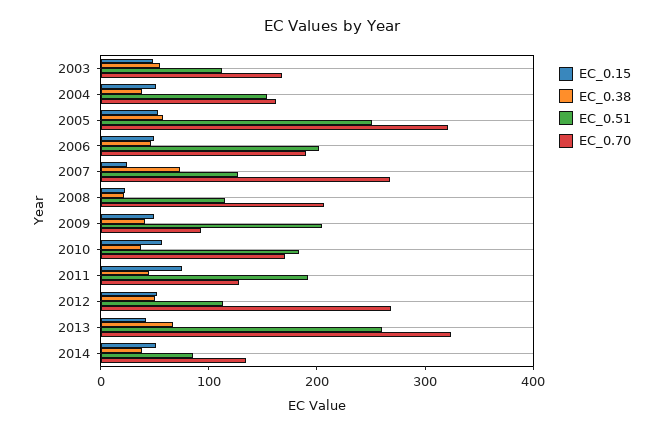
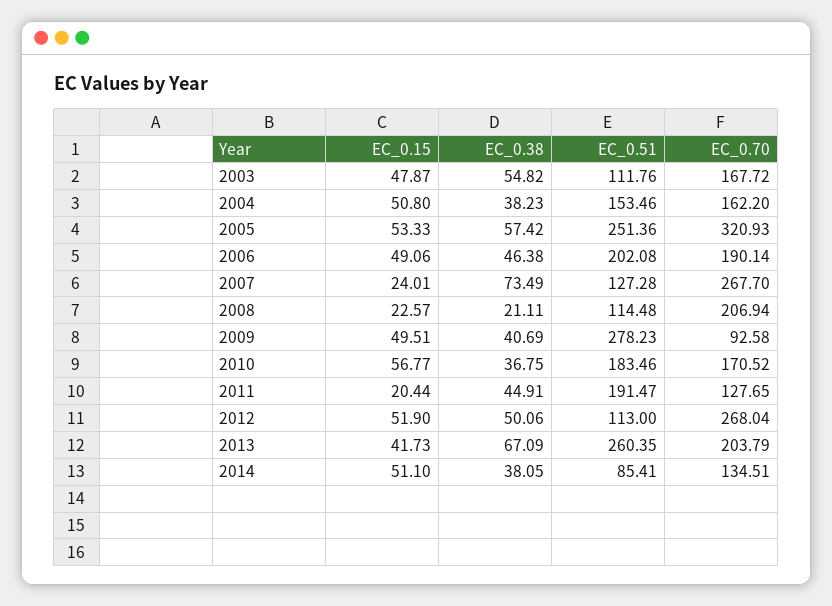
  {
    "EC_0.15": {
      "2003": 47.87,
      "2004": 50.8,
      "2005": 53.33,
      "2006": 49.06,
      "2007": 24.01,
      "2008": 22.57,
      "2009": 49.51,
      "2010": 56.77,
-     "2011": 80,
+     "2011": 20.44,
      "2012": 51.9,
      "2013": 41.73,
      "2014": 51.1
    },
    "EC_0.38": {
      "2003": 54.82,
      "2004": 38.23,
      "2005": 57.42,
      "2006": 46.38,
      "2007": 73.49,
      "2008": 21.11,
      "2009": 40.69,
      "2010": 36.75,
      "2011": 44.91,
      "2012": 50.06,
      "2013": 67.09,
      "2014": 38.05
    },
    "EC_0.51": {
      "2003": 111.76,
      "2004": 153.46,
      "2005": 251.36,
      "2006": 202.08,
      "2007": 127.28,
      "2008": 114.48,
-     "2009": 200,
+     "2009": 278.23,
      "2010": 183.46,
      "2011": 191.47,
      "2012": 113,
      "2013": 260.35,
      "2014": 85.41
    },
    "EC_0.70": {
      "2003": 167.72,
      "2004": 162.2,
      "2005": 320.93,
      "2006": 190.14,
      "2007": 267.7,
      "2008": 206.94,
      "2009": 92.58,
      "2010": 170.52,
      "2011": 127.65,
      "2012": 268.04,
-     "2013": 320,
+     "2013": 203.79,
      "2014": 134.51
    }
  }

